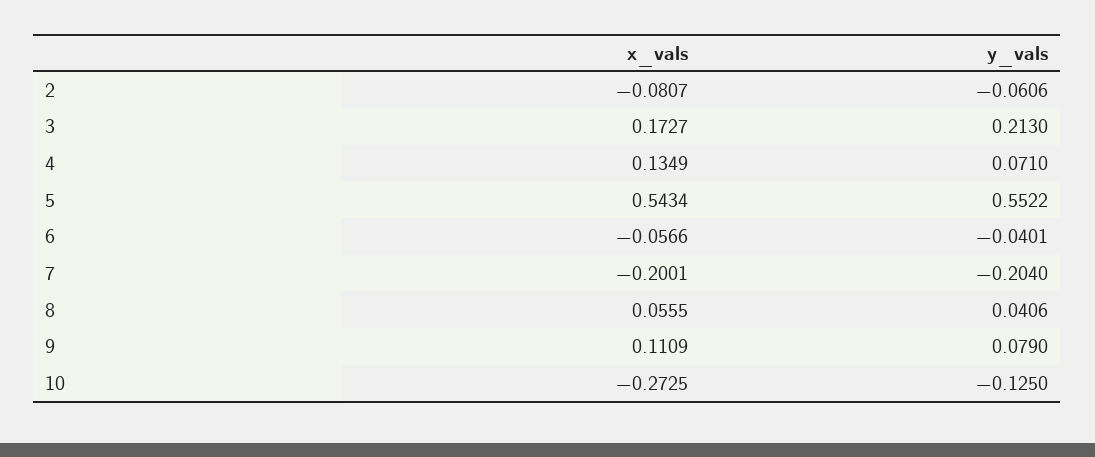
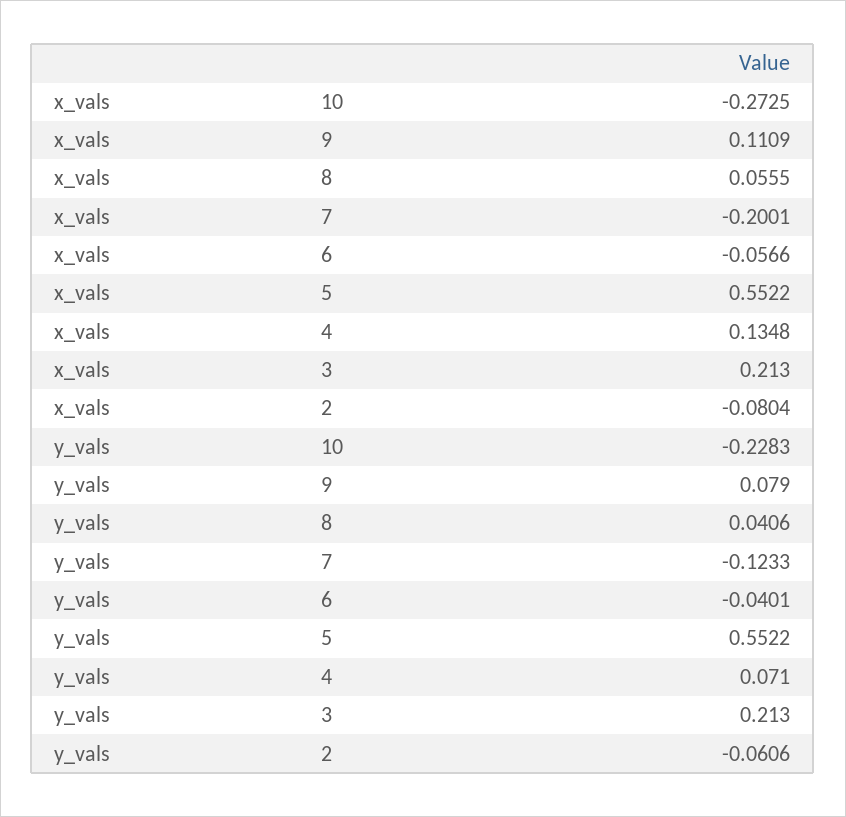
  {
    "x_vals": {
-     "2": -0.0807,
+     "2": -0.0804,
-     "3": 0.1727,
+     "3": 0.213,
-     "4": 0.1349,
+     "4": 0.1348,
-     "5": 0.5434,
+     "5": 0.5522,
      "6": -0.0566,
      "7": -0.2001,
      "8": 0.0555,
      "9": 0.1109,
      "10": -0.2725
    },
    "y_vals": {
      "2": -0.0606,
      "3": 0.213,
      "4": 0.071,
      "5": 0.5522,
      "6": -0.0401,
-     "7": -0.204,
+     "7": -0.1233,
      "8": 0.0406,
      "9": 0.079,
-     "10": -0.125
+     "10": -0.2283
    }
  }

